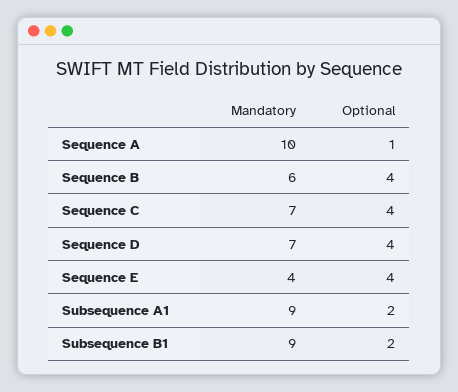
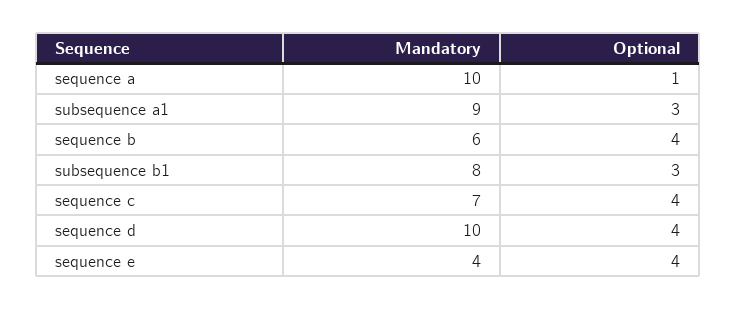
  {
    "Mandatory": {
      "Sequence A": 10,
      "Sequence B": 6,
      "Sequence C": 7,
-     "Sequence D": 7,
+     "Sequence D": 10,
      "Sequence E": 4,
      "Subsequence A1": 9,
-     "Subsequence B1": 9
+     "Subsequence B1": 8
    },
    "Optional": {
      "Sequence A": 1,
      "Sequence B": 4,
      "Sequence C": 4,
      "Sequence D": 4,
      "Sequence E": 4,
-     "Subsequence A1": 2,
+     "Subsequence A1": 3,
-     "Subsequence B1": 2
+     "Subsequence B1": 3
    }
  }

